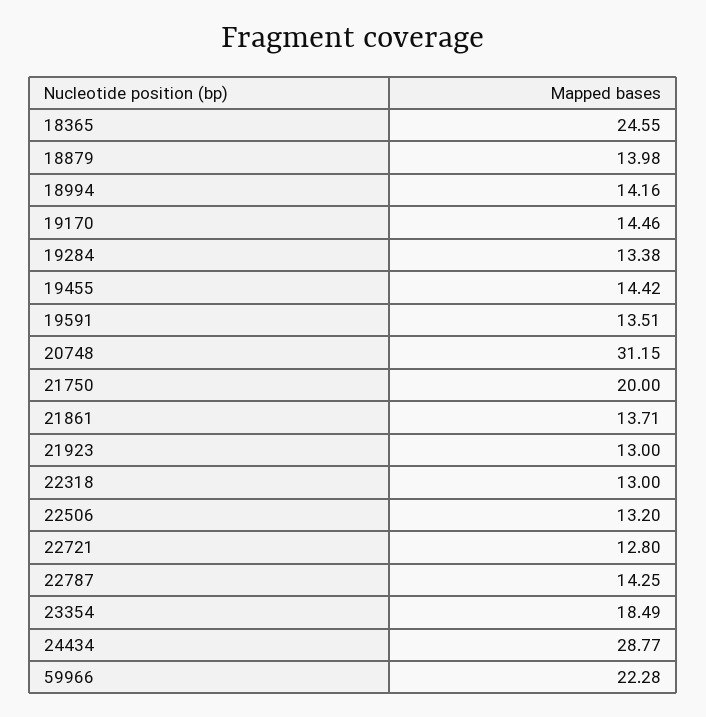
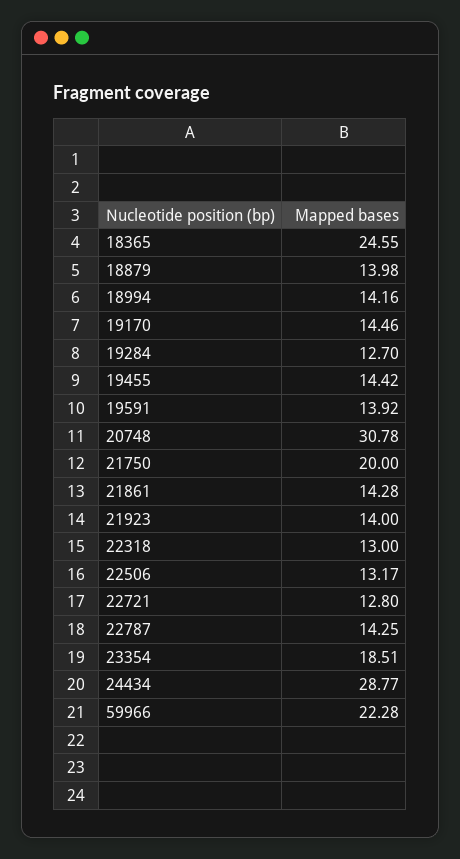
  {
    "18365": 24.55,
    "18879": 13.98,
    "18994": 14.16,
    "19170": 14.46,
-   "19284": 13.38,
+   "19284": 12.7,
    "19455": 14.42,
-   "19591": 13.51,
+   "19591": 13.92,
-   "20748": 31.15,
+   "20748": 30.78,
    "21750": 20,
-   "21861": 13.71,
+   "21861": 14.28,
-   "21923": 13,
+   "21923": 14,
    "22318": 13,
-   "22506": 13.2,
+   "22506": 13.17,
    "22721": 12.8,
    "22787": 14.25,
-   "23354": 18.49,
+   "23354": 18.51,
    "24434": 28.77,
    "59966": 22.28
  }

